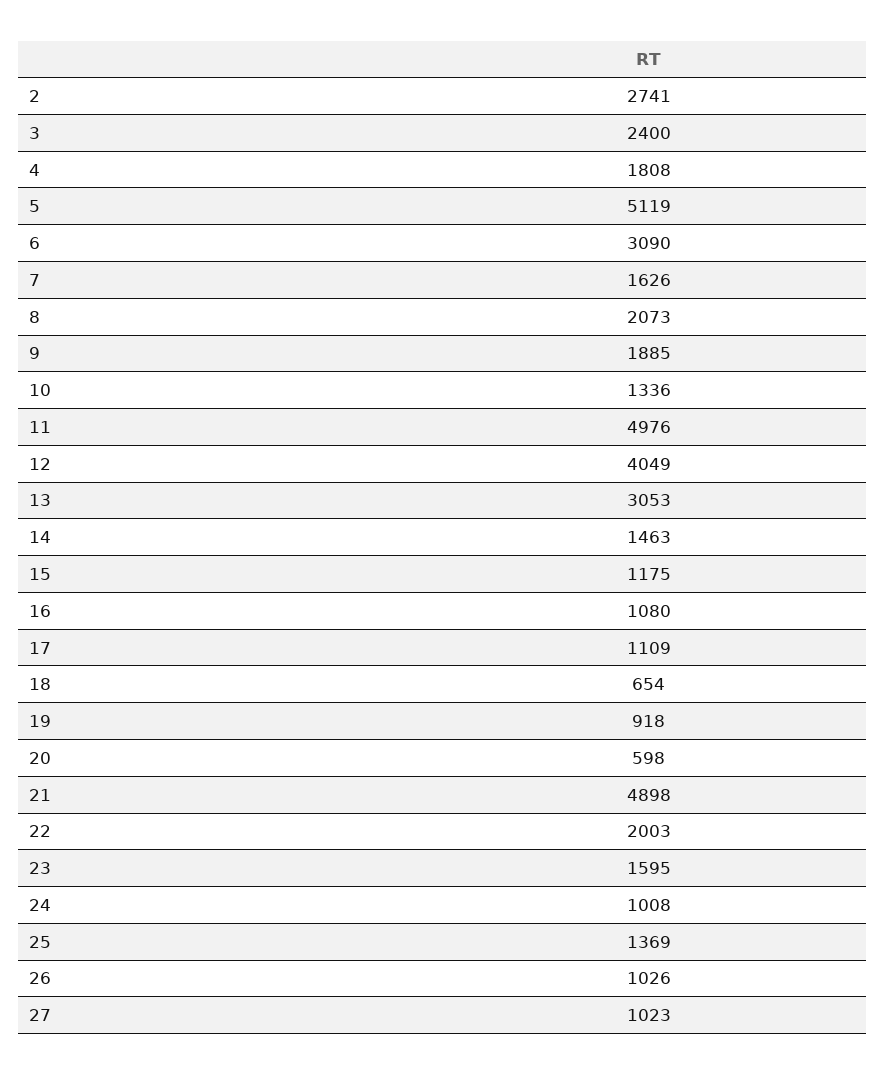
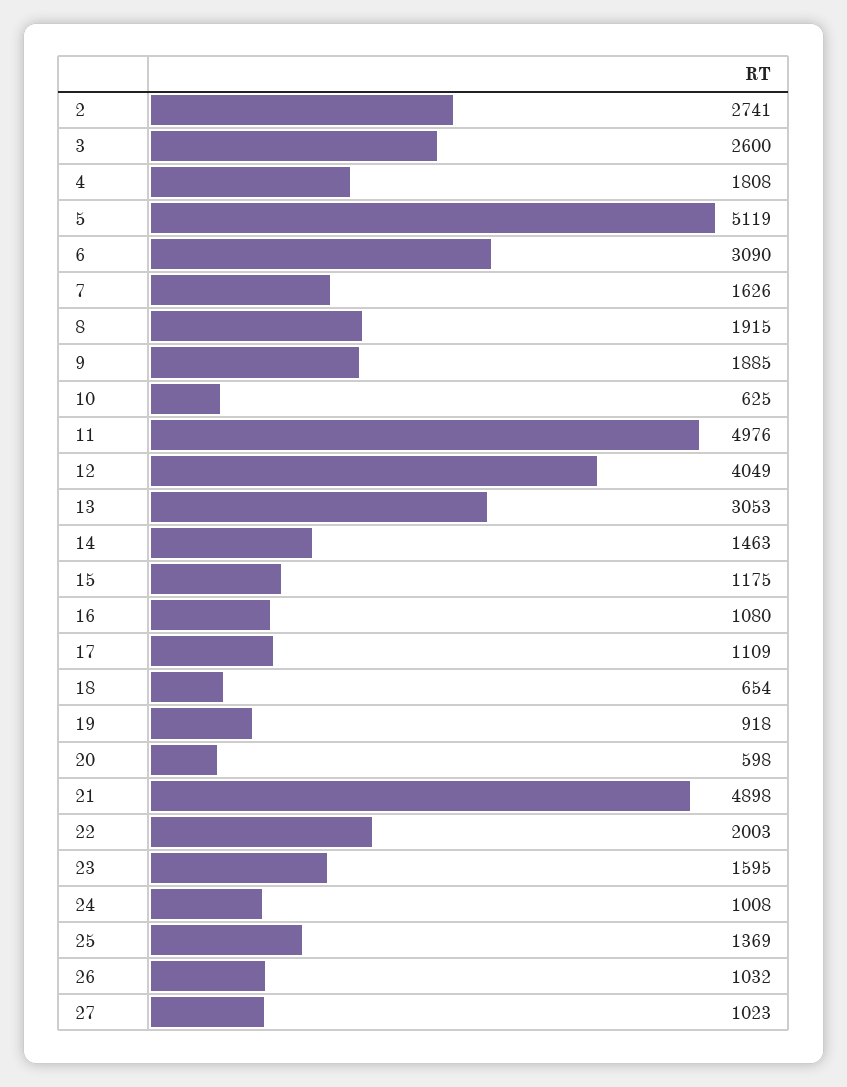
  {
    "2": 2741,
-   "3": 2400,
+   "3": 2600,
    "4": 1808,
    "5": 5119,
    "6": 3090,
    "7": 1626,
-   "8": 2073,
+   "8": 1915,
    "9": 1885,
-   "10": 1336,
+   "10": 625,
    "11": 4976,
    "12": 4049,
    "13": 3053,
    "14": 1463,
    "15": 1175,
    "16": 1080,
    "17": 1109,
    "18": 654,
    "19": 918,
    "20": 598,
    "21": 4898,
    "22": 2003,
    "23": 1595,
    "24": 1008,
    "25": 1369,
-   "26": 1026,
+   "26": 1032,
    "27": 1023
  }

